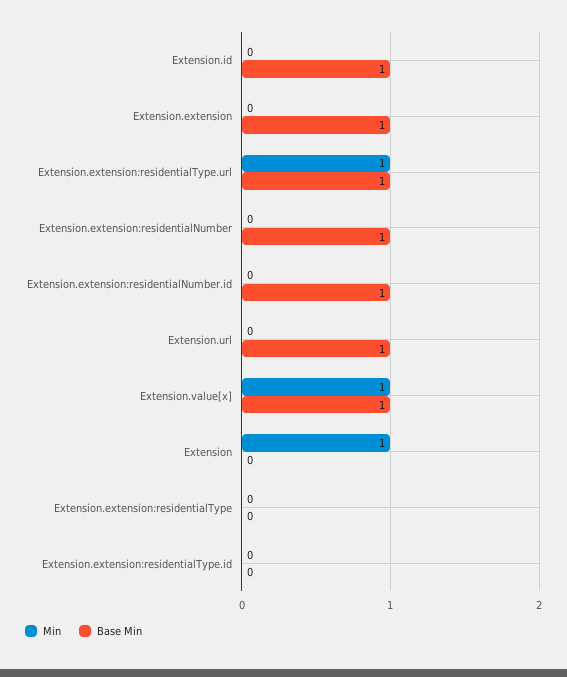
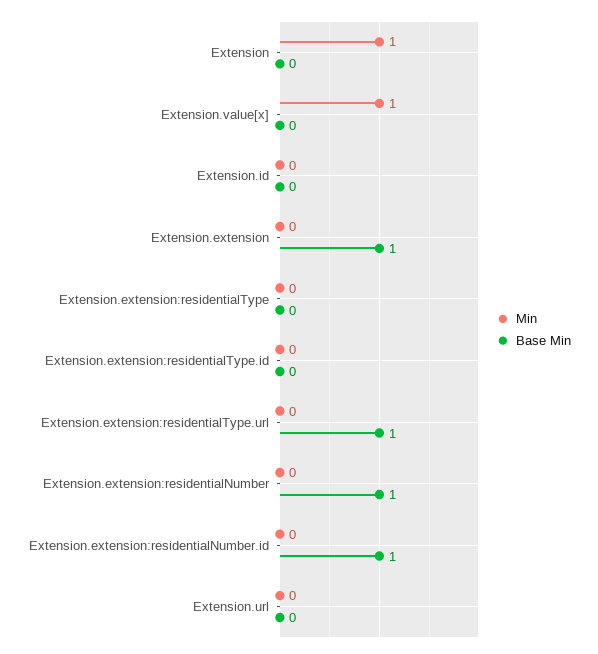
  {
    "Min": {
      "Extension.id": 0,
      "Extension.extension": 0,
-     "Extension.extension:residentialType.url": 1,
+     "Extension.extension:residentialType.url": 0,
      "Extension.extension:residentialNumber": 0,
      "Extension.extension:residentialNumber.id": 0,
      "Extension.url": 0,
      "Extension.value[x]": 1,
      "Extension": 1,
      "Extension.extension:residentialType": 0,
      "Extension.extension:residentialType.id": 0
    },
    "Base Min": {
-     "Extension.id": 1,
+     "Extension.id": 0,
      "Extension.extension": 1,
      "Extension.extension:residentialType.url": 1,
      "Extension.extension:residentialNumber": 1,
      "Extension.extension:residentialNumber.id": 1,
-     "Extension.url": 1,
+     "Extension.url": 0,
-     "Extension.value[x]": 1,
+     "Extension.value[x]": 0,
      "Extension": 0,
      "Extension.extension:residentialType": 0,
      "Extension.extension:residentialType.id": 0
    }
  }

